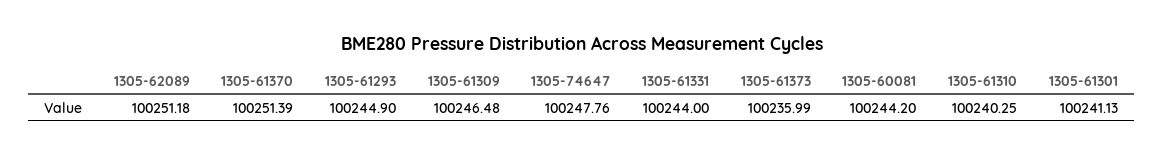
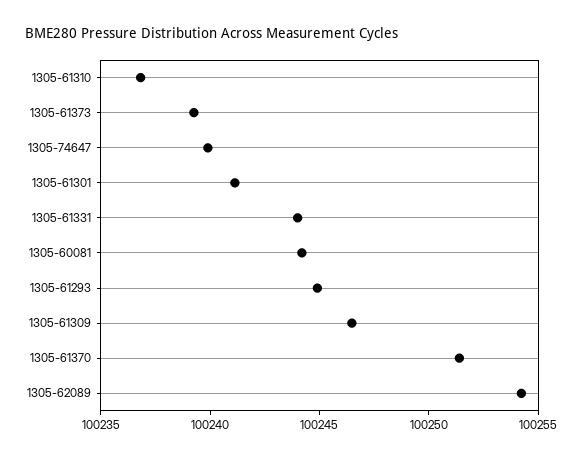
  {
-   "1305-62089": 100251.18,
+   "1305-62089": 100254,
    "1305-61370": 100251.39,
    "1305-61293": 100244.9,
    "1305-61309": 100246.48,
-   "1305-74647": 100247.76,
+   "1305-74647": 100240,
    "1305-61331": 100244,
-   "1305-61373": 100235.99,
+   "1305-61373": 100239,
    "1305-60081": 100244.2,
-   "1305-61310": 100240.25,
+   "1305-61310": 100237,
    "1305-61301": 100241.13
  }

